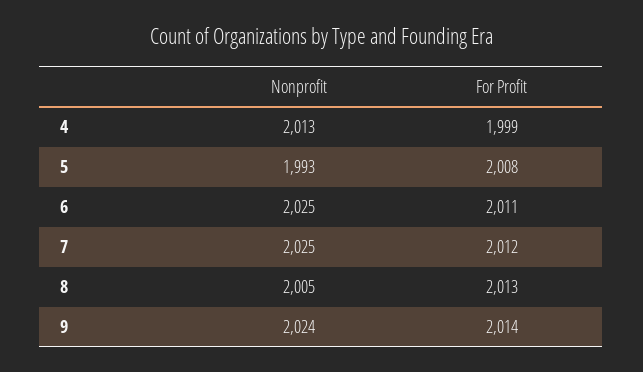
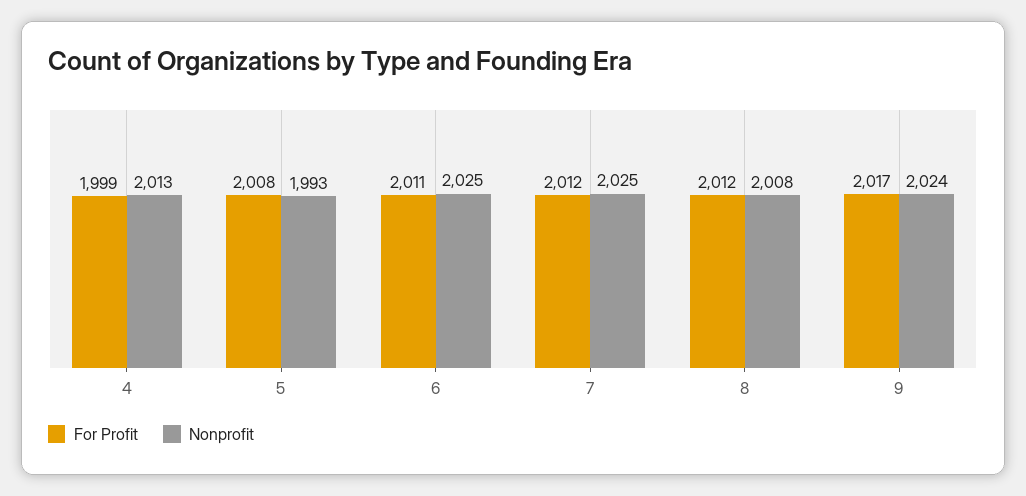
  {
    "Nonprofit": {
      "4": 2013,
      "5": 1993,
      "6": 2025,
      "7": 2025,
-     "8": 2005,
+     "8": 2008,
      "9": 2024
    },
    "For Profit": {
      "4": 1999,
      "5": 2008,
      "6": 2011,
      "7": 2012,
-     "8": 2013,
+     "8": 2012,
-     "9": 2014
+     "9": 2017
    }
  }

